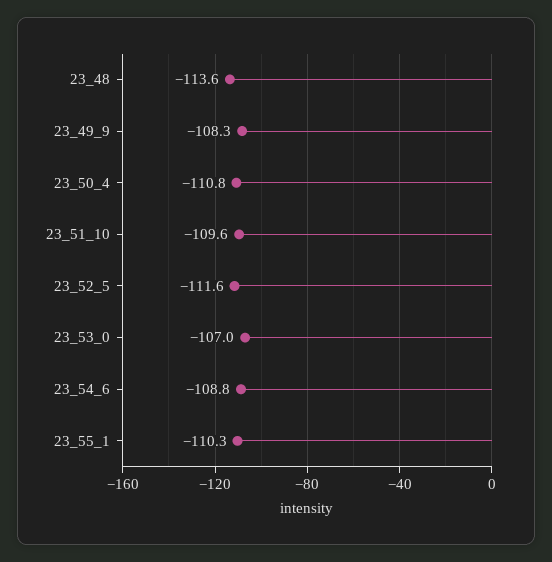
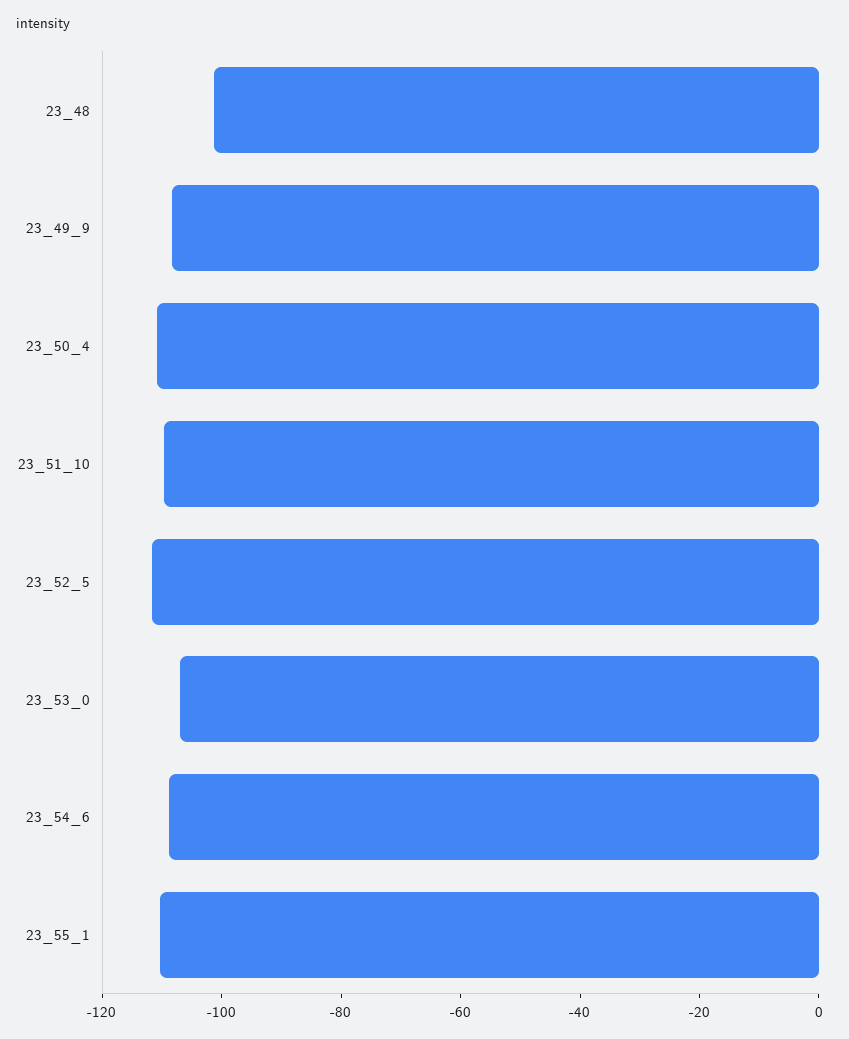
  {
-   "23_48": -113.6,
+   "23_48": -100,
    "23_49_9": -108.3,
    "23_50_4": -110.8,
    "23_51_10": -109.6,
    "23_52_5": -111.6,
    "23_53_0": -107,
    "23_54_6": -108.8,
    "23_55_1": -110.3
  }

